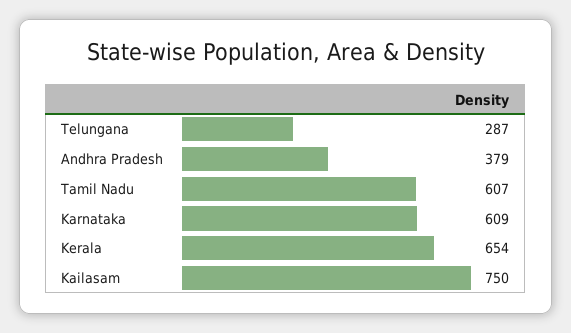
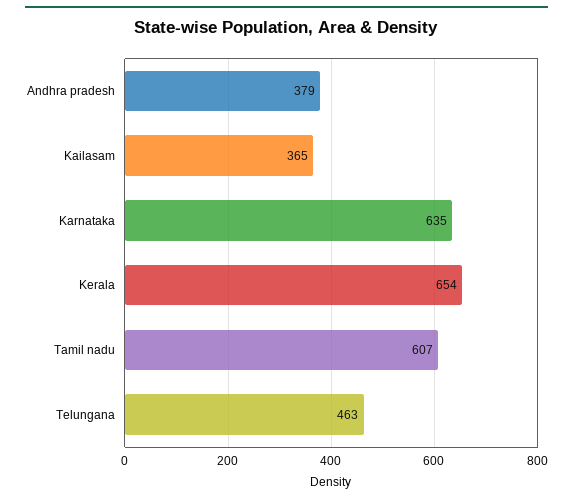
  {
-   "Telungana": 287,
+   "Telungana": 463,
    "Andhra Pradesh": 379,
    "Tamil Nadu": 607,
-   "Karnataka": 609,
+   "Karnataka": 635,
    "Kerala": 654,
-   "Kailasam": 750
+   "Kailasam": 365
  }

